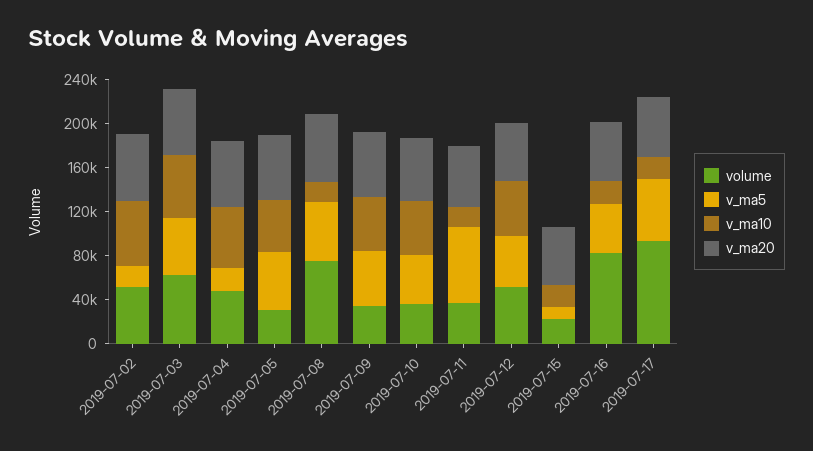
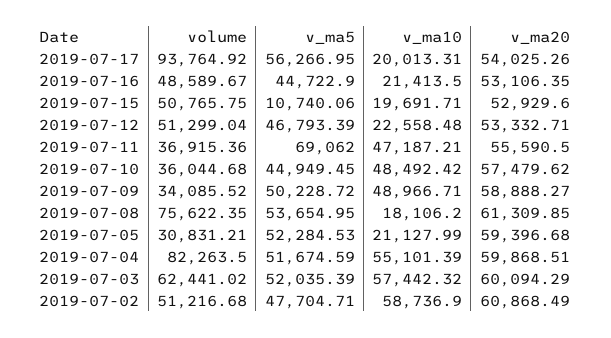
  {
    "volume": {
      "2019-07-02": 51216.68,
      "2019-07-03": 62441.02,
-     "2019-07-04": 50000,
+     "2019-07-04": 82263.5,
      "2019-07-05": 30831.21,
      "2019-07-08": 75622.35,
      "2019-07-09": 34085.52,
      "2019-07-10": 36044.68,
      "2019-07-11": 36915.36,
      "2019-07-12": 51299.04,
-     "2019-07-15": 20000,
+     "2019-07-15": 50765.75,
-     "2019-07-16": 80000,
+     "2019-07-16": 48589.67,
      "2019-07-17": 93764.92
    },
    "v_ma5": {
-     "2019-07-02": 20000,
+     "2019-07-02": 47704.71,
      "2019-07-03": 52035.39,
-     "2019-07-04": 20000,
+     "2019-07-04": 51674.59,
      "2019-07-05": 52284.53,
      "2019-07-08": 53654.95,
      "2019-07-09": 50228.72,
      "2019-07-10": 44949.45,
      "2019-07-11": 69062,
      "2019-07-12": 46793.39,
      "2019-07-15": 10740.06,
      "2019-07-16": 44722.9,
      "2019-07-17": 56266.95
    },
    "v_ma10": {
      "2019-07-02": 58736.9,
      "2019-07-03": 57442.32,
      "2019-07-04": 55101.39,
-     "2019-07-05": 50000,
+     "2019-07-05": 21127.99,
      "2019-07-08": 18106.2,
      "2019-07-09": 48966.71,
      "2019-07-10": 48492.42,
-     "2019-07-11": 20000,
+     "2019-07-11": 47187.21,
-     "2019-07-12": 50000,
+     "2019-07-12": 22558.48,
      "2019-07-15": 19691.71,
      "2019-07-16": 21413.5,
      "2019-07-17": 20013.31
    },
    "v_ma20": {
      "2019-07-02": 60868.49,
      "2019-07-03": 60094.29,
      "2019-07-04": 59868.51,
      "2019-07-05": 59396.68,
      "2019-07-08": 61309.85,
      "2019-07-09": 58888.27,
      "2019-07-10": 57479.62,
      "2019-07-11": 55590.5,
      "2019-07-12": 53332.71,
      "2019-07-15": 52929.6,
      "2019-07-16": 53106.35,
      "2019-07-17": 54025.26
    }
  }

